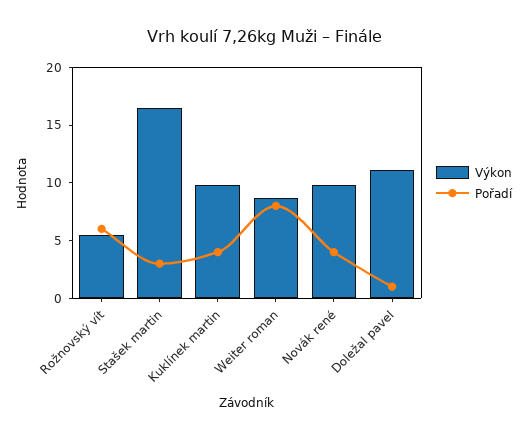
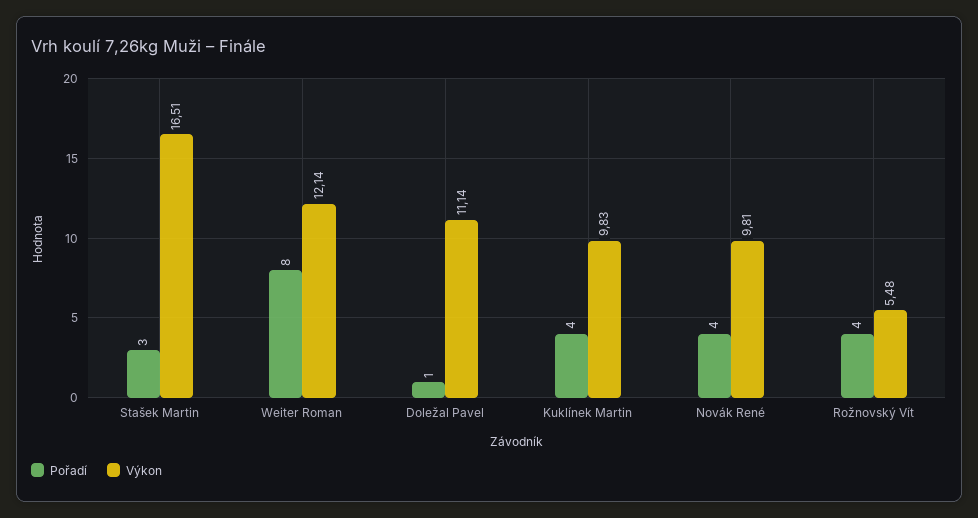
  {
    "Výkon": {
      "Rožnovský vít": 5.48,
      "Stašek martin": 16.51,
      "Kuklínek martin": 9.83,
-     "Weiter roman": 9,
+     "Weiter roman": 12.14,
      "Novák rené": 9.81,
      "Doležal pavel": 11.14
    },
    "Pořadí": {
-     "Rožnovský vít": 6,
+     "Rožnovský vít": 4,
      "Stašek martin": 3,
      "Kuklínek martin": 4,
      "Weiter roman": 8,
      "Novák rené": 4,
      "Doležal pavel": 1
    }
  }

